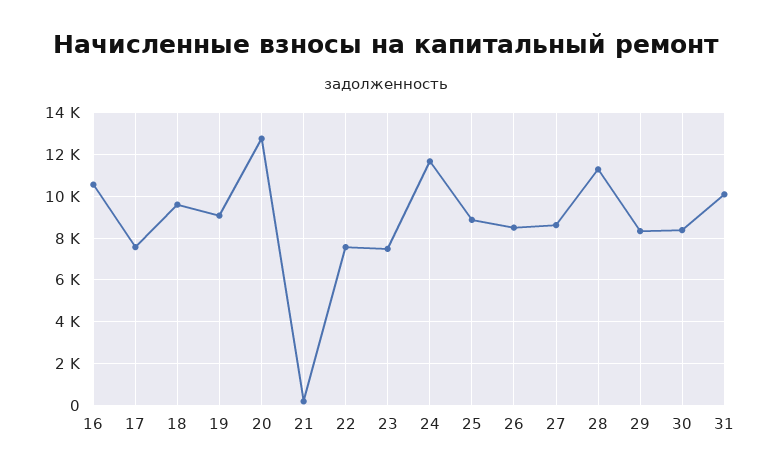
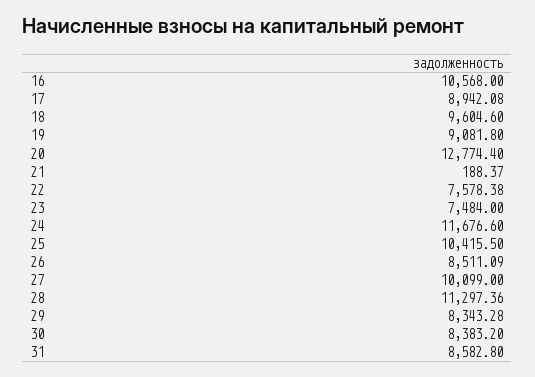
  {
    "16": 10568,
-   "17": 7500,
+   "17": 8942.08,
    "18": 9604.6,
    "19": 9081.8,
    "20": 12774.4,
    "21": 188.37,
    "22": 7578.38,
    "23": 7484,
    "24": 11676.6,
-   "25": 9000,
+   "25": 10415.5,
    "26": 8511.09,
-   "27": 8500,
+   "27": 10099,
    "28": 11297.36,
    "29": 8343.28,
    "30": 8383.2,
-   "31": 10000
+   "31": 8582.8
  }

